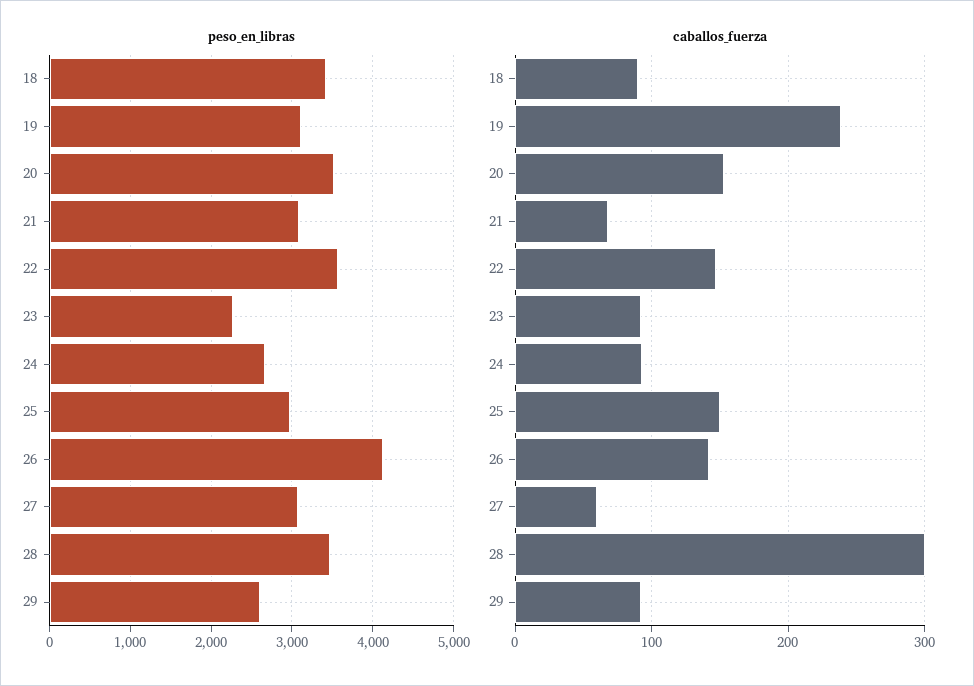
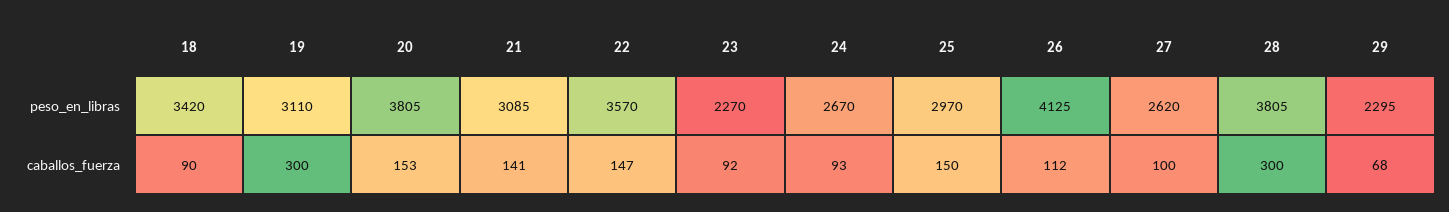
  {
    "peso_en_libras": {
      "18": 3420,
      "19": 3110,
-     "20": 3500,
+     "20": 3805,
      "21": 3085,
      "22": 3570,
      "23": 2270,
      "24": 2670,
      "25": 2970,
      "26": 4125,
-     "27": 3100,
+     "27": 2620,
-     "28": 3500,
+     "28": 3805,
-     "29": 2600
+     "29": 2295
    },
    "caballos_fuerza": {
      "18": 90,
-     "19": 240,
+     "19": 300,
      "20": 153,
-     "21": 70,
+     "21": 141,
      "22": 147,
      "23": 92,
      "24": 93,
      "25": 150,
-     "26": 140,
+     "26": 112,
-     "27": 60,
+     "27": 100,
      "28": 300,
-     "29": 90
+     "29": 68
    }
  }

